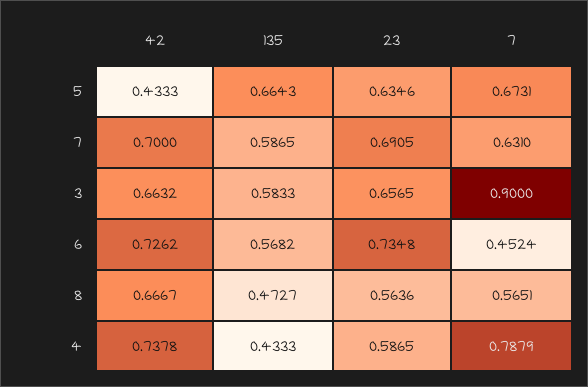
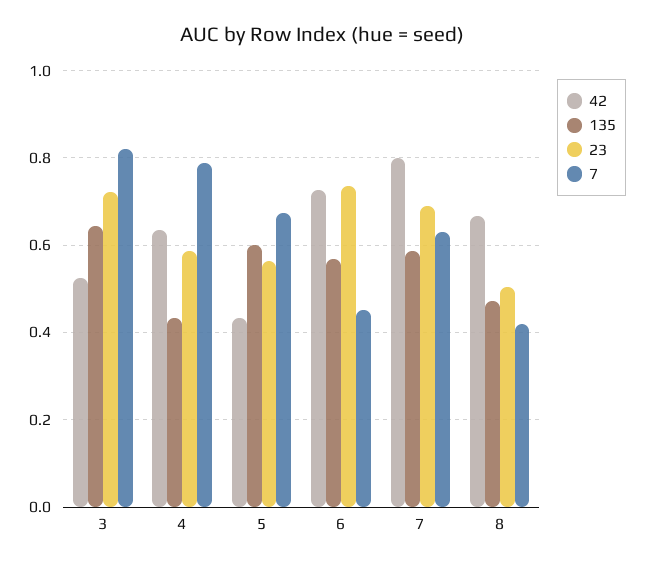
  {
    "42": {
      "5": 0.4333,
-     "7": 0.7,
+     "7": 0.8,
-     "3": 0.6632,
+     "3": 0.52,
      "6": 0.7262,
      "8": 0.6667,
-     "4": 0.7378
+     "4": 0.64
    },
    "135": {
-     "5": 0.6643,
+     "5": 0.6,
      "7": 0.5865,
-     "3": 0.5833,
+     "3": 0.64,
      "6": 0.5682,
      "8": 0.4727,
      "4": 0.4333
    },
    "23": {
-     "5": 0.6346,
+     "5": 0.56,
      "7": 0.6905,
-     "3": 0.6565,
+     "3": 0.72,
      "6": 0.7348,
-     "8": 0.5636,
+     "8": 0.5,
      "4": 0.5865
    },
    "7": {
      "5": 0.6731,
      "7": 0.631,
-     "3": 0.9,
+     "3": 0.82,
      "6": 0.4524,
-     "8": 0.5651,
+     "8": 0.42,
      "4": 0.7879
    }
  }

